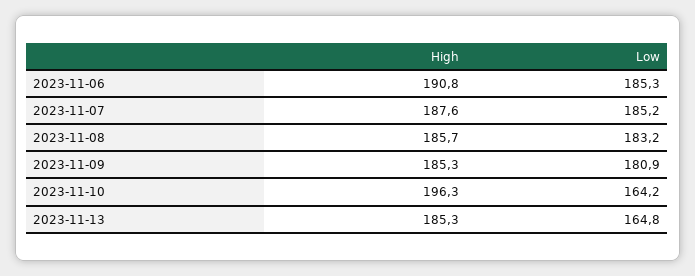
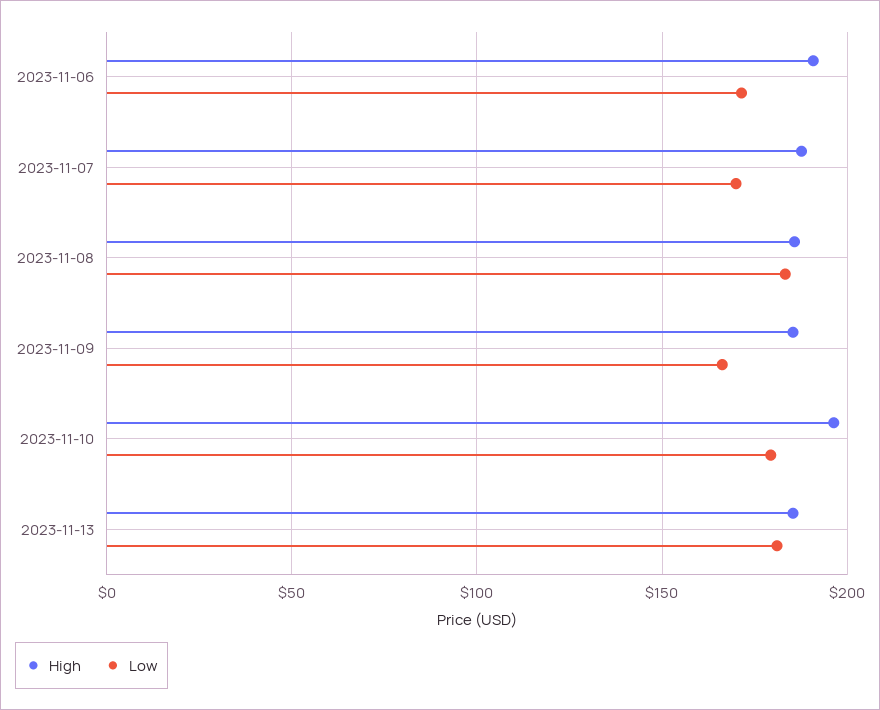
  {
    "High": {
      "2023-11-06": 190.8,
      "2023-11-07": 187.6,
      "2023-11-08": 185.7,
      "2023-11-09": 185.3,
      "2023-11-10": 196.3,
      "2023-11-13": 185.3
    },
    "Low": {
-     "2023-11-06": 185.3,
+     "2023-11-06": 170,
-     "2023-11-07": 185.2,
+     "2023-11-07": 170,
      "2023-11-08": 183.2,
-     "2023-11-09": 180.9,
+     "2023-11-09": 165,
-     "2023-11-10": 164.2,
+     "2023-11-10": 180,
-     "2023-11-13": 164.8
+     "2023-11-13": 180
    }
  }

